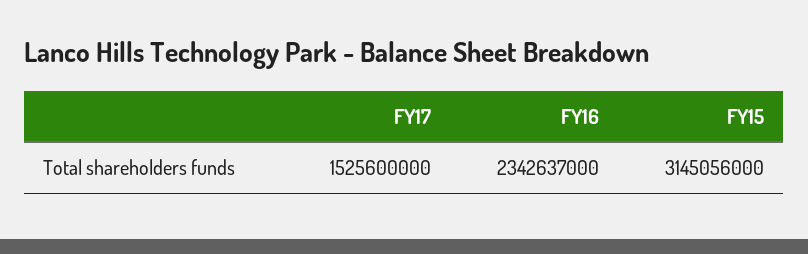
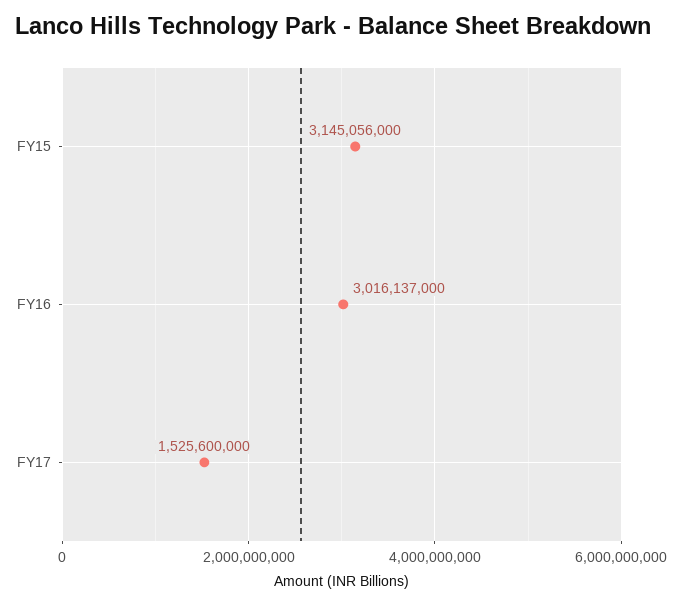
  {
    "FY17": 1525600000,
-   "FY16": 2342637000,
+   "FY16": 3016137000,
    "FY15": 3145056000
  }

